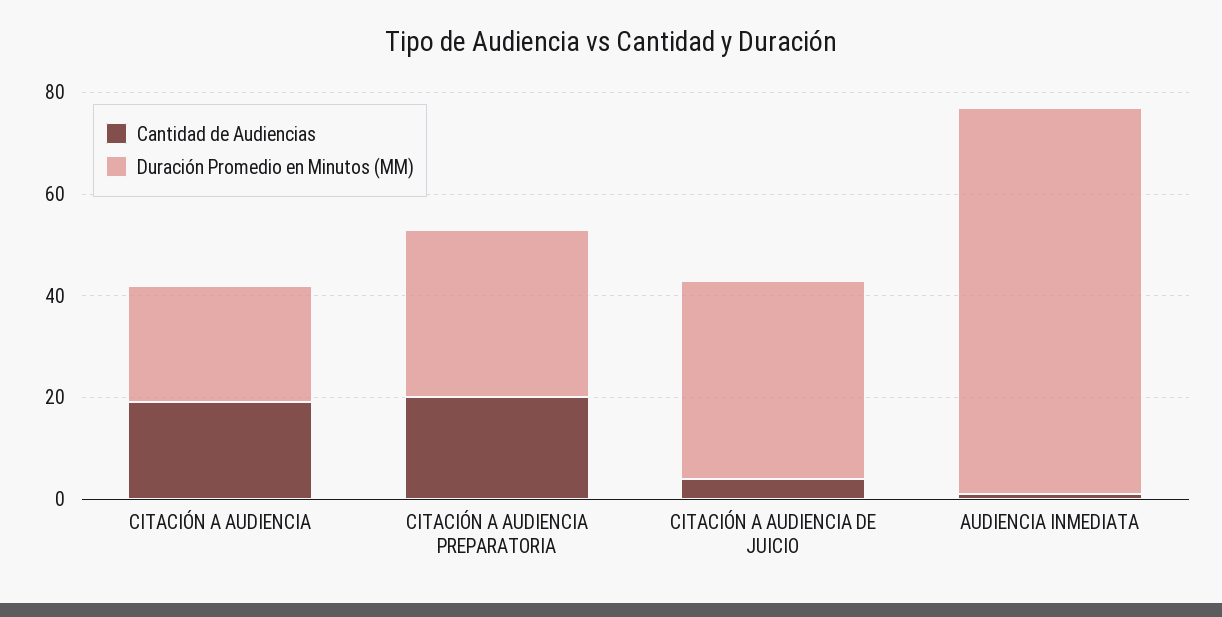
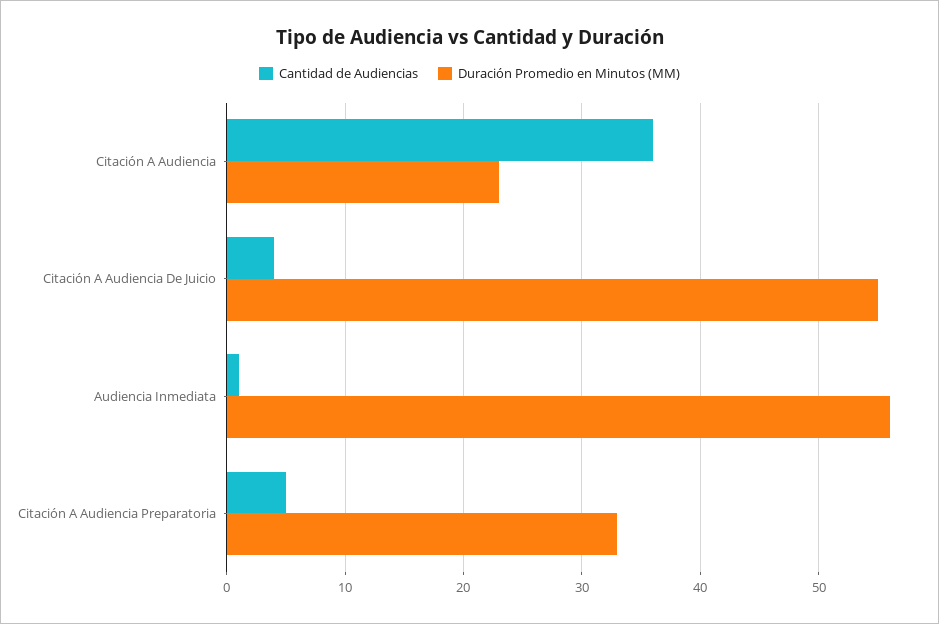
  {
    "Cantidad de Audiencias": {
-     "CITACIÓN A AUDIENCIA": 20,
+     "CITACIÓN A AUDIENCIA": 36,
-     "CITACIÓN A AUDIENCIA PREPARATORIA": 20,
+     "CITACIÓN A AUDIENCIA PREPARATORIA": 5,
      "CITACIÓN A AUDIENCIA DE JUICIO": 4,
      "AUDIENCIA INMEDIATA": 1
    },
    "Duración Promedio en Minutos (MM)": {
      "CITACIÓN A AUDIENCIA": 23,
      "CITACIÓN A AUDIENCIA PREPARATORIA": 33,
-     "CITACIÓN A AUDIENCIA DE JUICIO": 40,
+     "CITACIÓN A AUDIENCIA DE JUICIO": 55,
-     "AUDIENCIA INMEDIATA": 75
+     "AUDIENCIA INMEDIATA": 56
    }
  }

